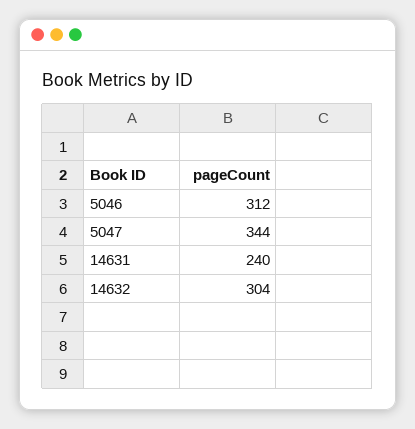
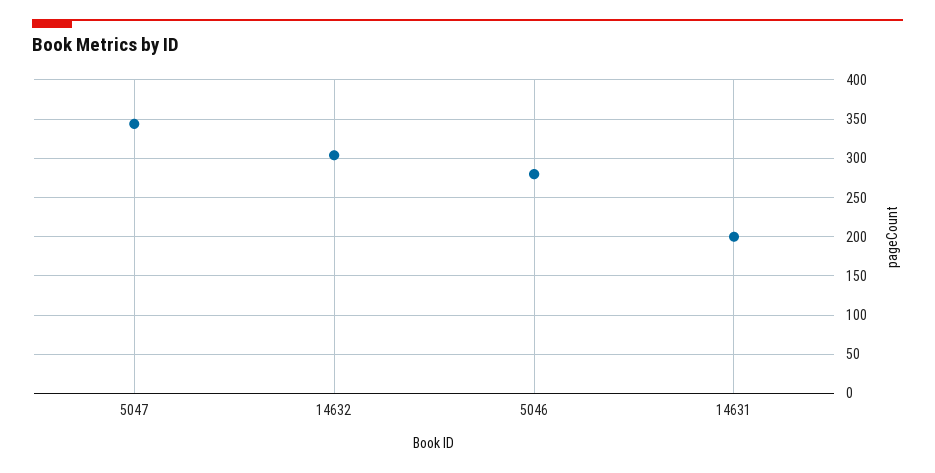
  {
-   "5046": 312,
+   "5046": 280,
    "5047": 344,
-   "14631": 240,
+   "14631": 200,
    "14632": 304
  }

